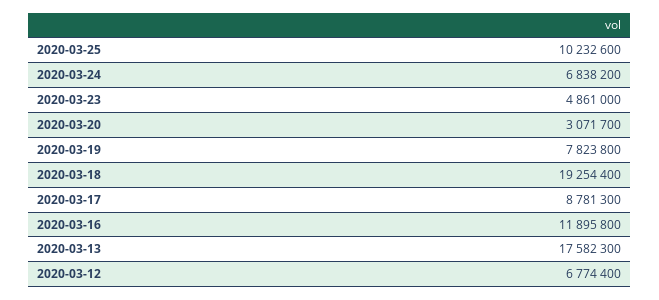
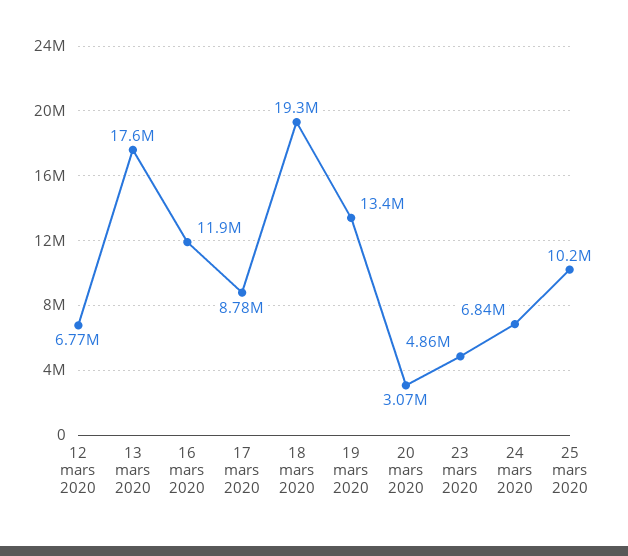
  {
    "2020-03-25": 10232600,
    "2020-03-24": 6838200,
    "2020-03-23": 4861000,
    "2020-03-20": 3071700,
-   "2020-03-19": 7823800,
+   "2020-03-19": 13400000,
    "2020-03-18": 19254400,
    "2020-03-17": 8781300,
    "2020-03-16": 11895800,
    "2020-03-13": 17582300,
    "2020-03-12": 6774400
  }

